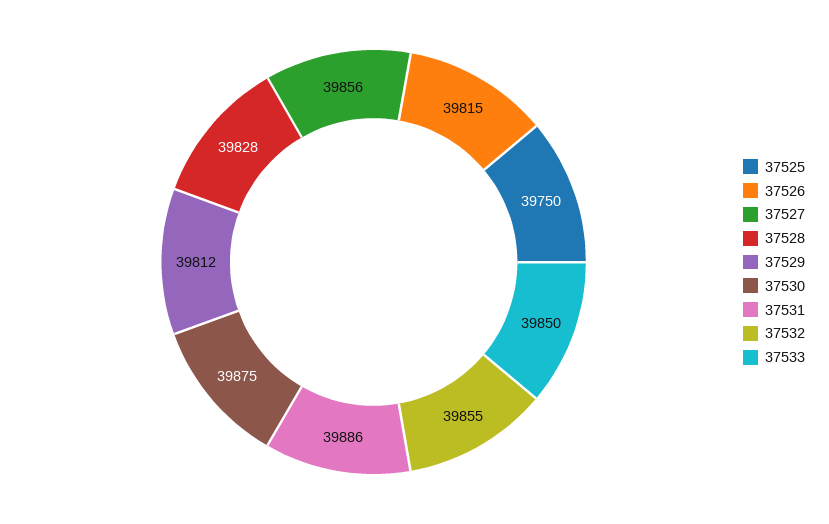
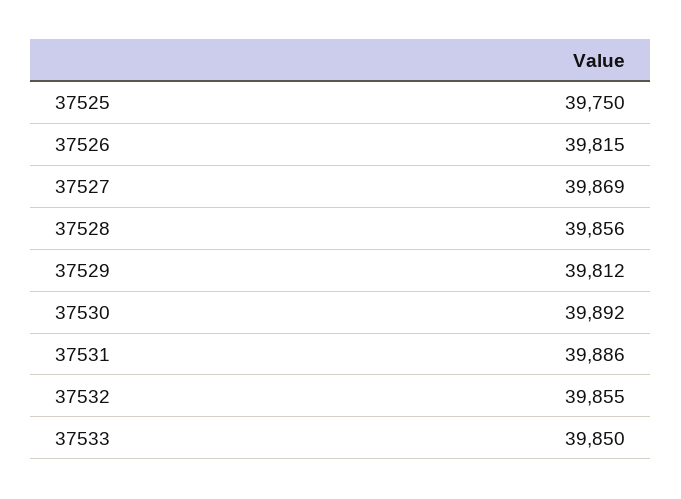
  {
    "37525": 39750,
    "37526": 39815,
-   "37527": 39856,
+   "37527": 39869,
-   "37528": 39828,
+   "37528": 39856,
    "37529": 39812,
-   "37530": 39875,
+   "37530": 39892,
    "37531": 39886,
    "37532": 39855,
    "37533": 39850
  }

